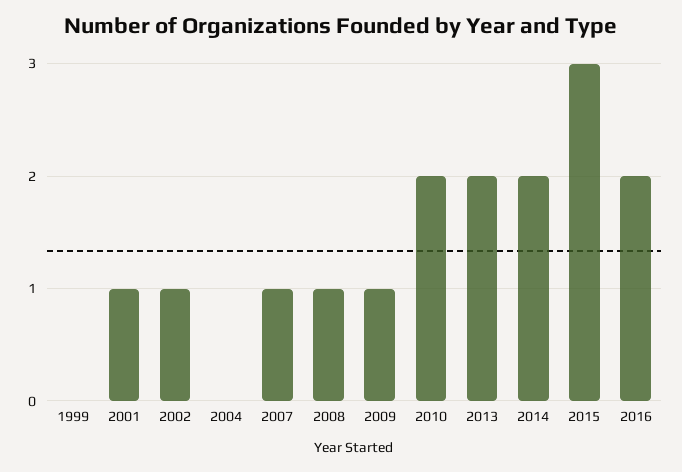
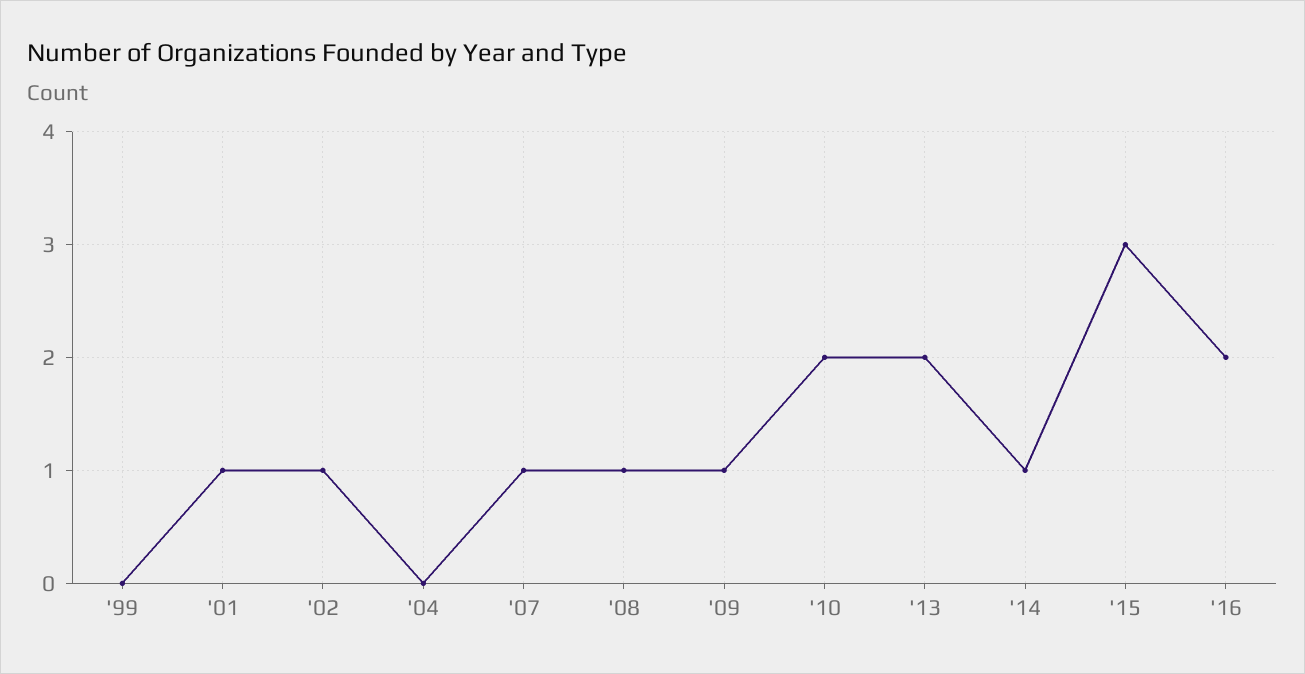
  {
    "1999": 0,
    "2001": 1,
    "2002": 1,
    "2004": 0,
    "2007": 1,
    "2008": 1,
    "2009": 1,
    "2010": 2,
    "2013": 2,
-   "2014": 2,
+   "2014": 1,
    "2015": 3,
    "2016": 2
  }

